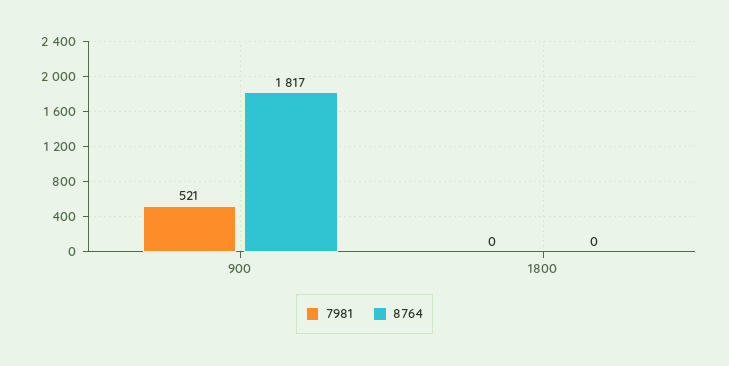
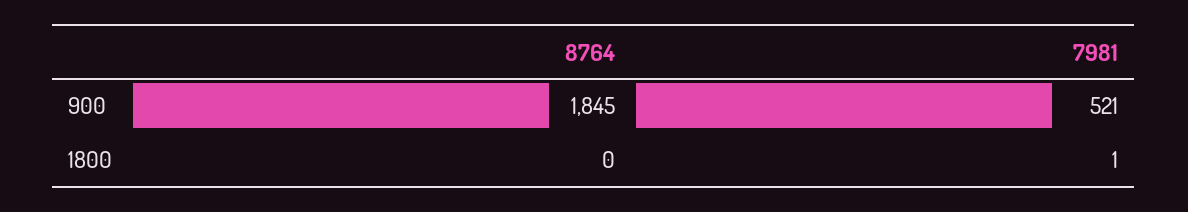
  {
    "7981": {
      "900": 521,
-     "1800": 0
+     "1800": 1
    },
    "8764": {
-     "900": 1817,
+     "900": 1845,
      "1800": 0
    }
  }

